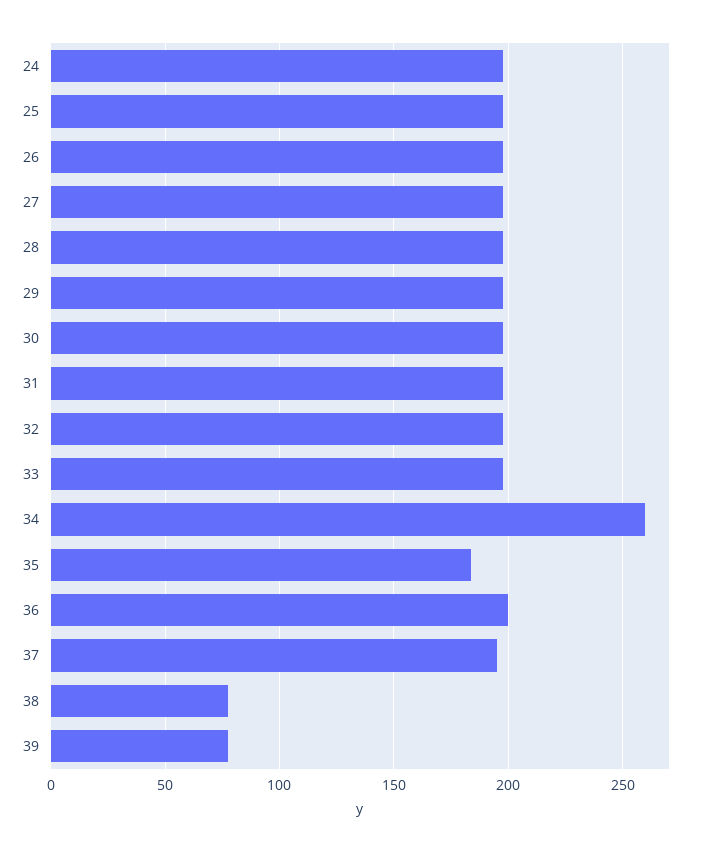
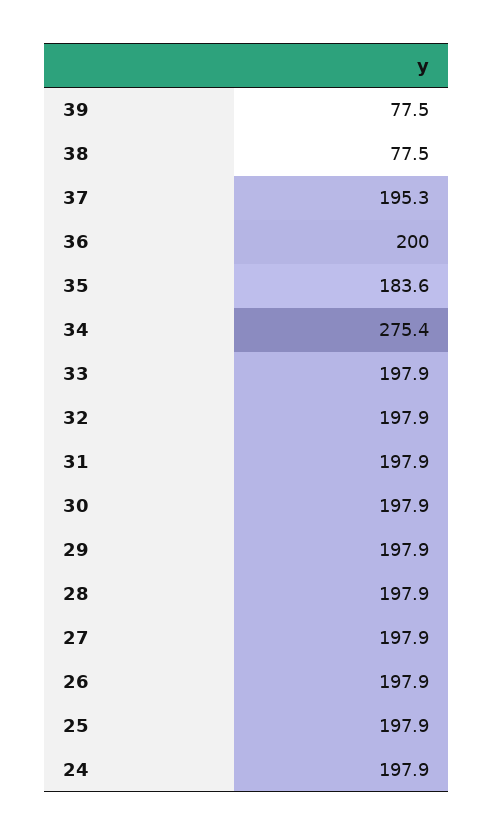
  {
    "24": 197.9,
    "25": 197.9,
    "26": 197.9,
    "27": 197.9,
    "28": 197.9,
    "29": 197.9,
    "30": 197.9,
    "31": 197.9,
    "32": 197.9,
    "33": 197.9,
-   "34": 260,
+   "34": 275.4,
    "35": 183.6,
    "36": 200,
    "37": 195.3,
    "38": 77.5,
    "39": 77.5
  }

